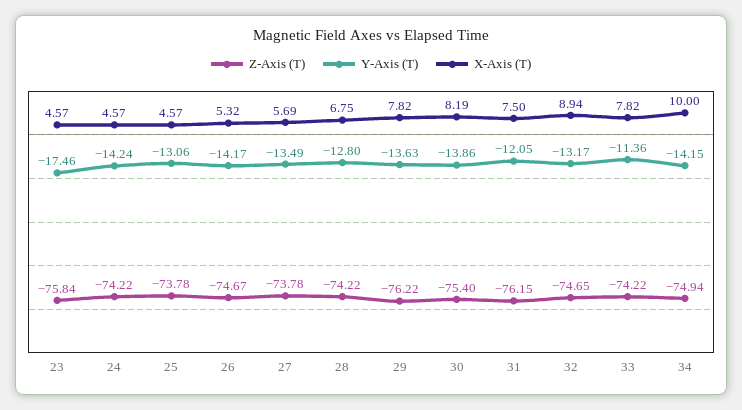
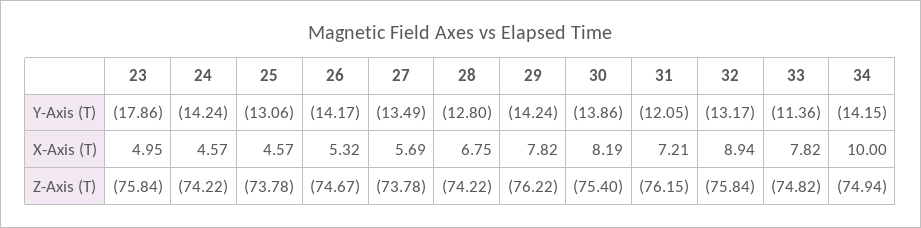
  {
    "Z-Axis (T)": {
      "23": -75.84,
      "24": -74.22,
      "25": -73.78,
      "26": -74.67,
      "27": -73.78,
      "28": -74.22,
      "29": -76.22,
      "30": -75.4,
      "31": -76.15,
-     "32": -74.65,
+     "32": -75.84,
-     "33": -74.22,
+     "33": -74.82,
      "34": -74.94
    },
    "Y-Axis (T)": {
-     "23": -17.46,
+     "23": -17.86,
      "24": -14.24,
      "25": -13.06,
      "26": -14.17,
      "27": -13.49,
      "28": -12.8,
-     "29": -13.63,
+     "29": -14.24,
      "30": -13.86,
      "31": -12.05,
      "32": -13.17,
      "33": -11.36,
      "34": -14.15
    },
    "X-Axis (T)": {
-     "23": 4.57,
+     "23": 4.95,
      "24": 4.57,
      "25": 4.57,
      "26": 5.32,
      "27": 5.69,
      "28": 6.75,
      "29": 7.82,
      "30": 8.19,
-     "31": 7.5,
+     "31": 7.21,
      "32": 8.94,
      "33": 7.82,
      "34": 10
    }
  }

